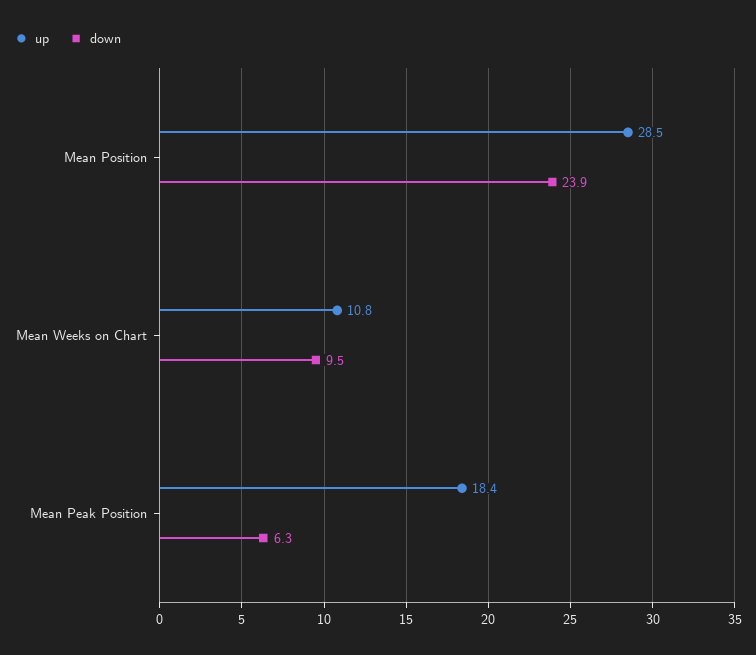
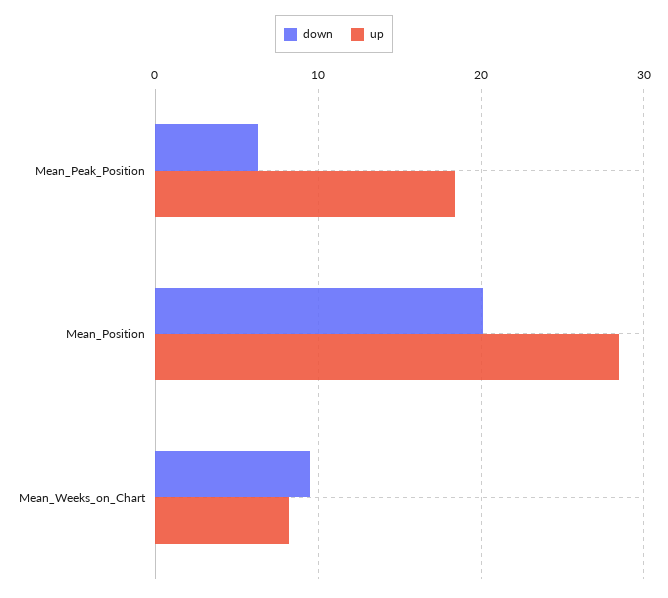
  {
    "up": {
      "Mean Position": 28.5,
-     "Mean Weeks on Chart": 10.8,
+     "Mean Weeks on Chart": 8,
      "Mean Peak Position": 18.4
    },
    "down": {
-     "Mean Position": 23.9,
+     "Mean Position": 20,
      "Mean Weeks on Chart": 9.5,
      "Mean Peak Position": 6.3
    }
  }

